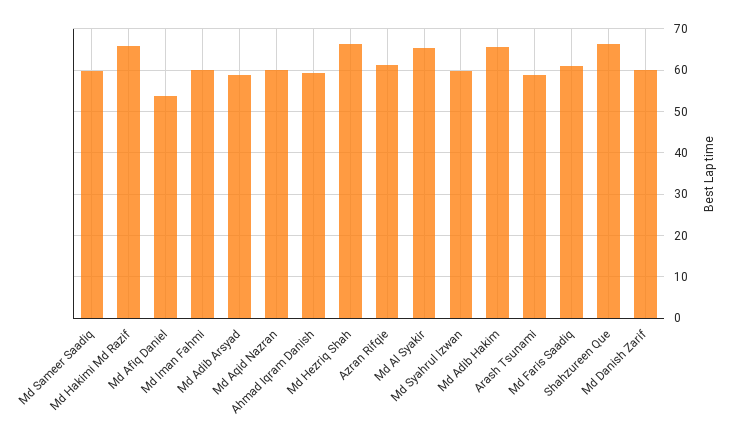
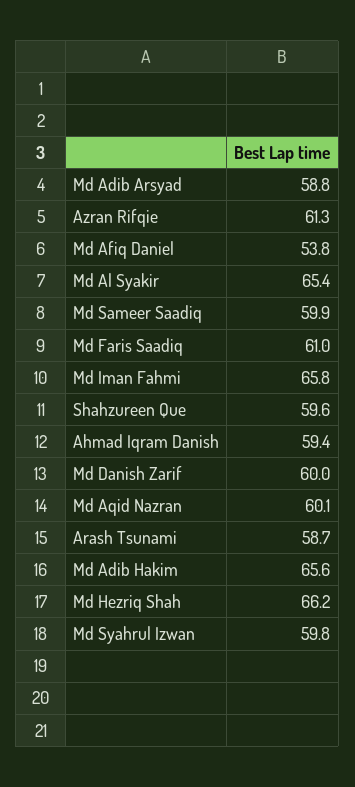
  {
    "Md Sameer Saadiq": 59.9,
-   "Md Hakimi Md Razif": 66,
    "Md Afiq Daniel": 53.8,
-   "Md Iman Fahmi": 60,
+   "Md Iman Fahmi": 65.8,
    "Md Adib Arsyad": 58.8,
    "Md Aqid Nazran": 60.1,
    "Ahmad Iqram Danish": 59.4,
    "Md Hezriq Shah": 66.2,
    "Azran Rifqie": 61.3,
    "Md Al Syakir": 65.4,
    "Md Syahrul Izwan": 59.8,
    "Md Adib Hakim": 65.6,
    "Arash Tsunami": 58.7,
    "Md Faris Saadiq": 61,
-   "Shahzureen Que": 66,
+   "Shahzureen Que": 59.6,
    "Md Danish Zarif": 60
  }

